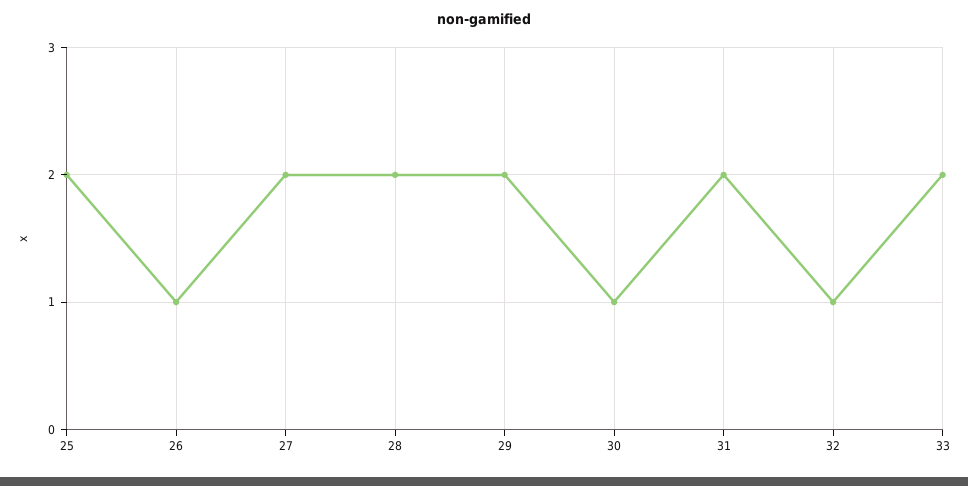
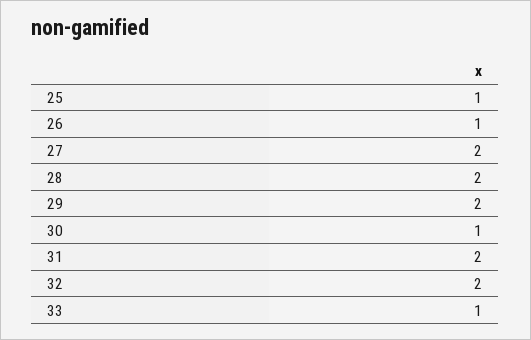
  {
-   "25": 2,
+   "25": 1,
    "26": 1,
    "27": 2,
    "28": 2,
    "29": 2,
    "30": 1,
    "31": 2,
-   "32": 1,
+   "32": 2,
-   "33": 2
+   "33": 1
  }

